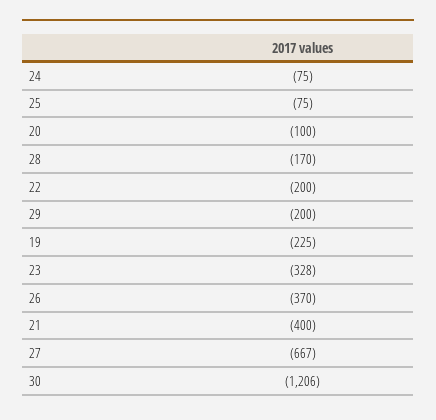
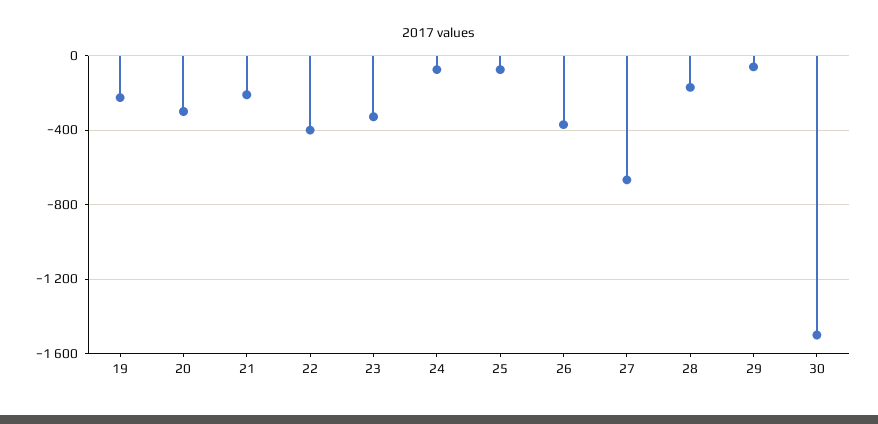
  {
    "24": -75,
    "25": -75,
-   "20": -100,
+   "20": -300,
    "28": -170,
-   "22": -200,
+   "22": -400,
-   "29": -200,
+   "29": -50,
    "19": -225,
    "23": -328,
    "26": -370,
-   "21": -400,
+   "21": -200,
    "27": -667,
-   "30": -1206
+   "30": -1500
  }

